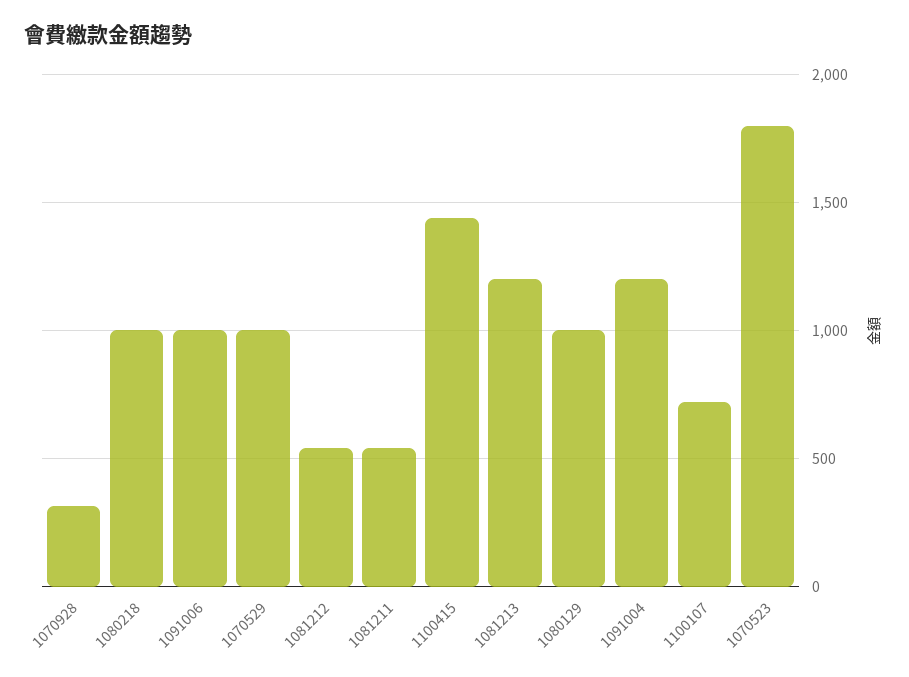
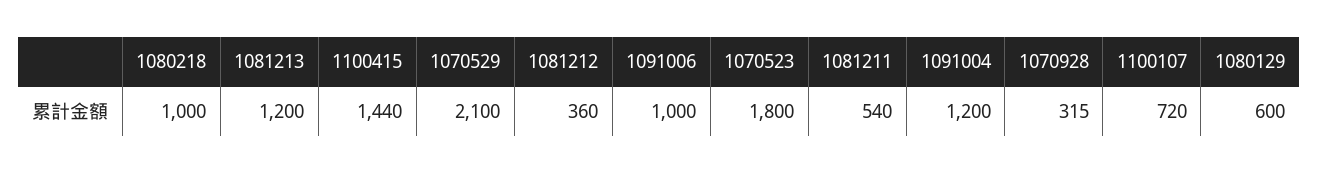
  {
    "1070928": 315,
    "1080218": 1000,
    "1091006": 1000,
-   "1070529": 1000,
+   "1070529": 2100,
-   "1081212": 550,
+   "1081212": 360,
    "1081211": 540,
    "1100415": 1440,
    "1081213": 1200,
-   "1080129": 1000,
+   "1080129": 600,
    "1091004": 1200,
    "1100107": 720,
    "1070523": 1800
  }

